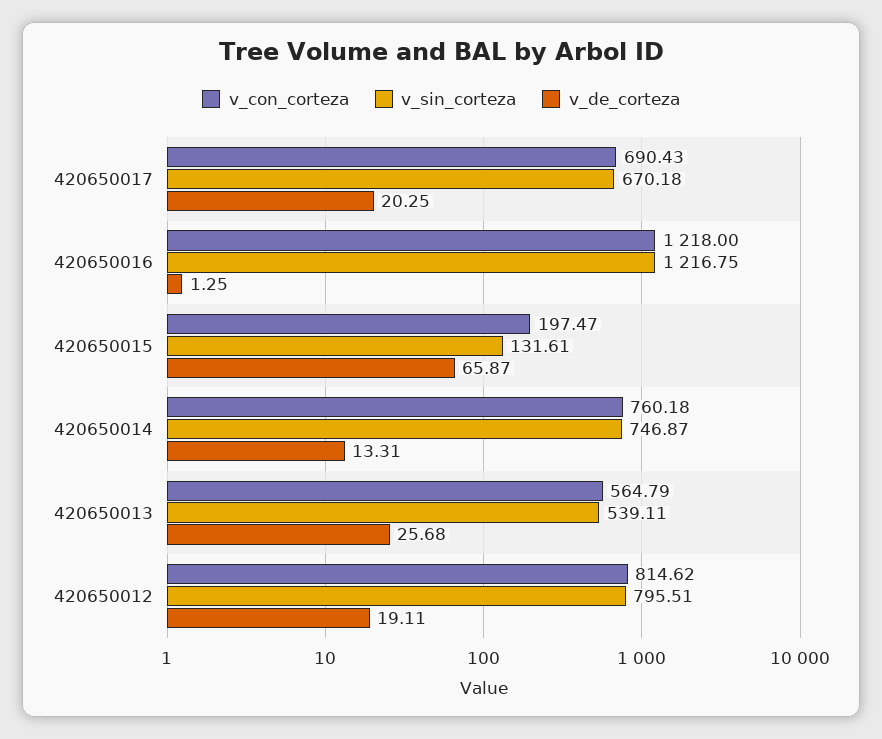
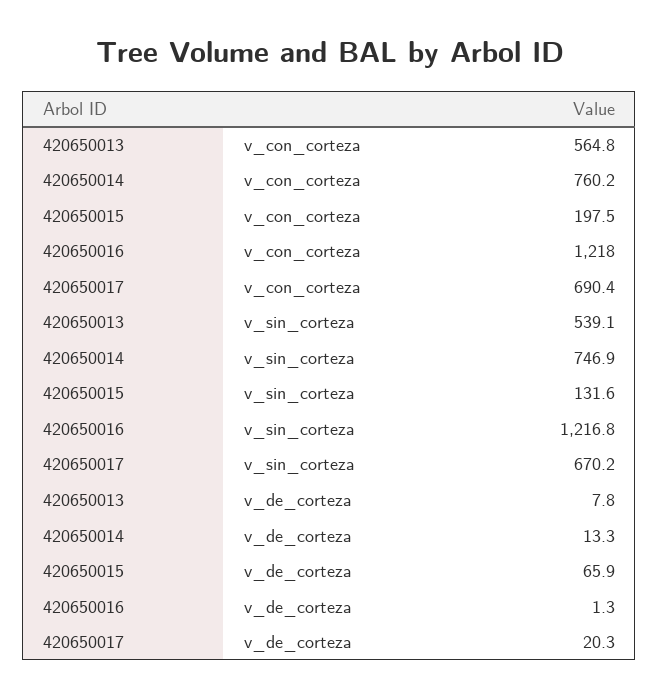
  {
    "v_con_corteza": {
      "420650017": 690.43,
      "420650016": 1218,
      "420650015": 197.47,
      "420650014": 760.18,
-     "420650013": 564.79,
+     "420650013": 564.79
-     "420650012": 814.62
    },
    "v_sin_corteza": {
      "420650017": 670.18,
      "420650016": 1216.75,
      "420650015": 131.61,
      "420650014": 746.87,
-     "420650013": 539.11,
+     "420650013": 539.11
-     "420650012": 795.51
    },
    "v_de_corteza": {
      "420650017": 20.25,
      "420650016": 1.25,
      "420650015": 65.87,
      "420650014": 13.31,
-     "420650013": 25.68,
+     "420650013": 7.8
-     "420650012": 19.11
    }
  }

